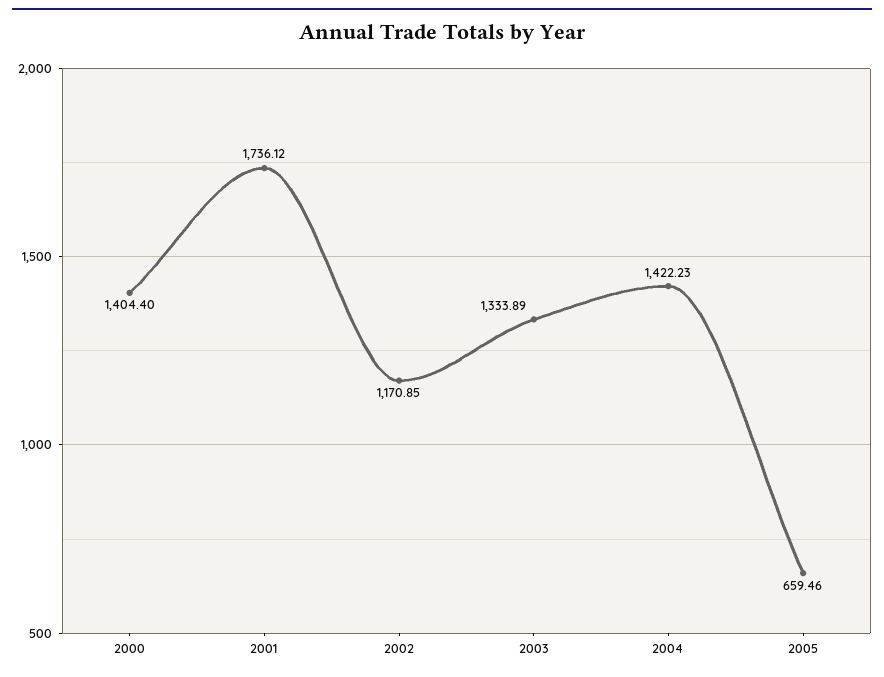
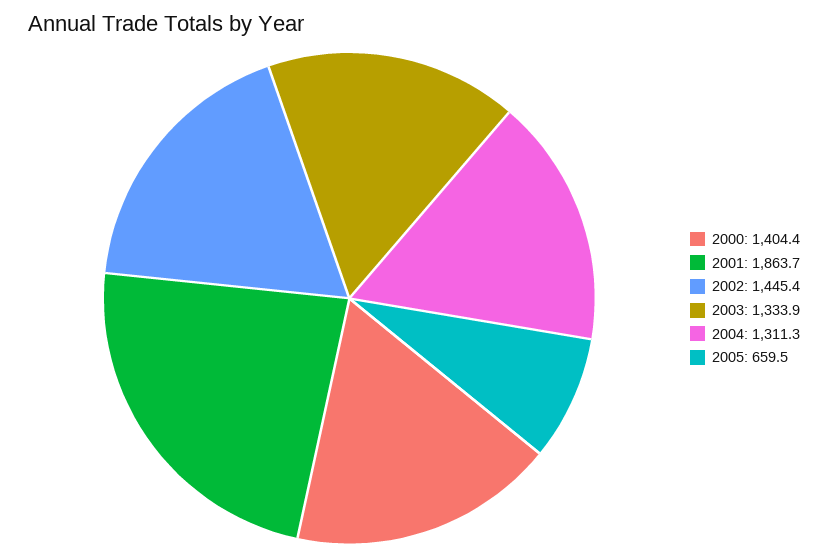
  {
    "2000": 1404.4,
-   "2001": 1736.12,
+   "2001": 1863.7,
-   "2002": 1170.85,
+   "2002": 1445.4,
    "2003": 1333.89,
-   "2004": 1422.23,
+   "2004": 1311.3,
    "2005": 659.46
  }

